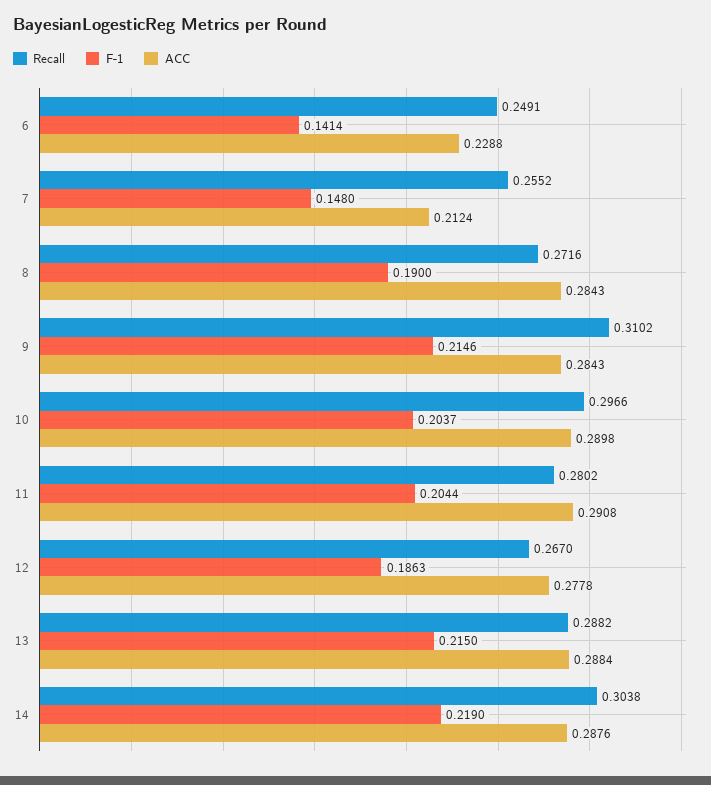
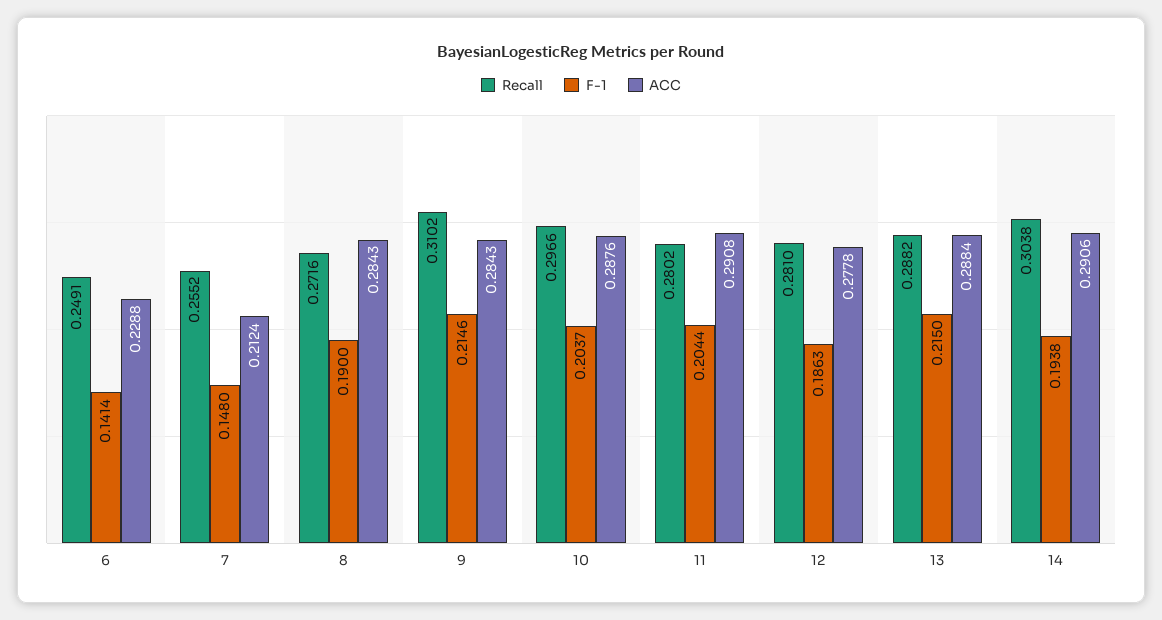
  {
    "Recall": {
      "6": 0.2491,
      "7": 0.2552,
      "8": 0.2716,
      "9": 0.3102,
      "10": 0.2966,
      "11": 0.2802,
-     "12": 0.267,
+     "12": 0.281,
      "13": 0.2882,
      "14": 0.3038
    },
    "F-1": {
      "6": 0.1414,
      "7": 0.148,
      "8": 0.19,
      "9": 0.2146,
      "10": 0.2037,
      "11": 0.2044,
      "12": 0.1863,
      "13": 0.215,
-     "14": 0.219
+     "14": 0.1938
    },
    "ACC": {
      "6": 0.2288,
      "7": 0.2124,
      "8": 0.2843,
      "9": 0.2843,
-     "10": 0.2898,
+     "10": 0.2876,
      "11": 0.2908,
      "12": 0.2778,
      "13": 0.2884,
-     "14": 0.2876
+     "14": 0.2906
    }
  }

